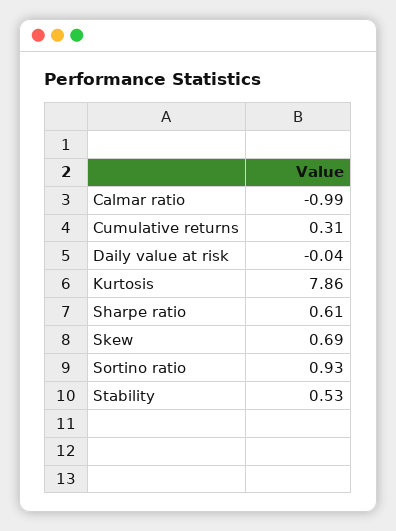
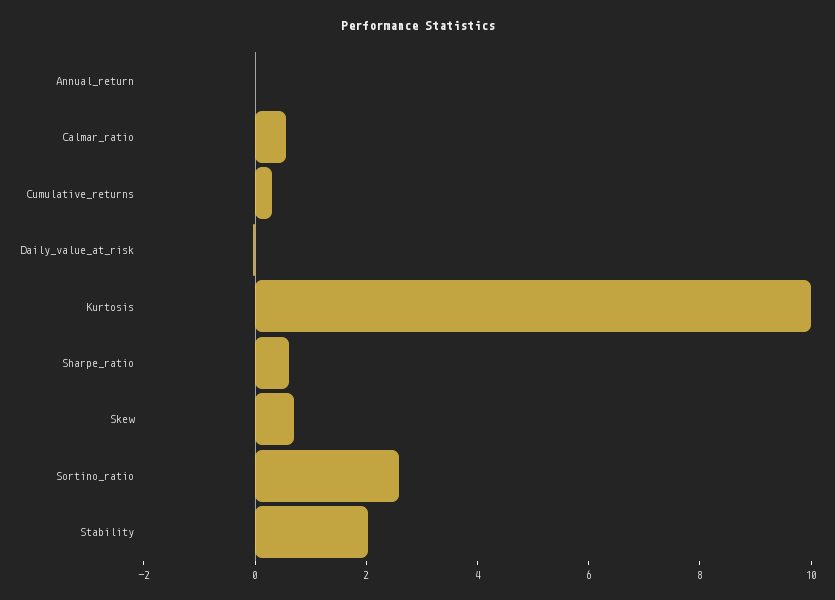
  {
-   "Calmar ratio": -0.99,
+   "Calmar ratio": 0.5,
    "Cumulative returns": 0.31,
    "Daily value at risk": -0.04,
-   "Kurtosis": 7.86,
+   "Kurtosis": 10,
    "Sharpe ratio": 0.61,
    "Skew": 0.69,
-   "Sortino ratio": 0.93,
+   "Sortino ratio": 2.5,
-   "Stability": 0.53
+   "Stability": 2,
+   "Annual_return": 0
  }

